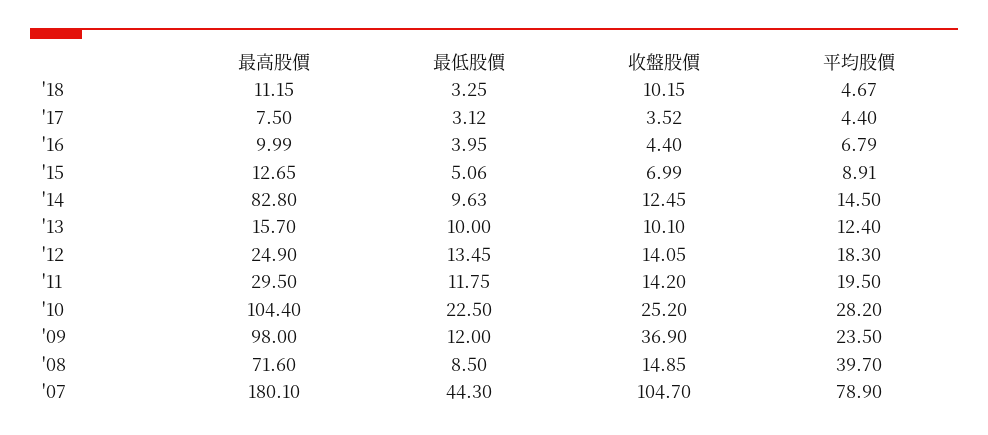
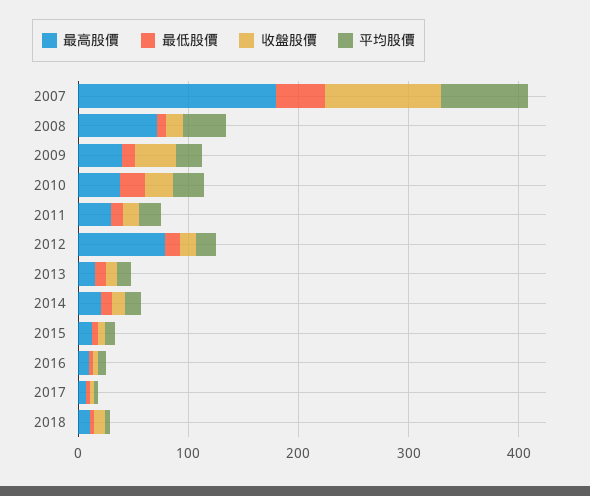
  {
    "最高股價": {
      "'18": 11.15,
      "'17": 7.5,
      "'16": 9.99,
      "'15": 12.65,
-     "'14": 82.8,
+     "'14": 20,
      "'13": 15.7,
-     "'12": 24.9,
+     "'12": 80,
      "'11": 29.5,
-     "'10": 104.4,
+     "'10": 40,
-     "'09": 98,
+     "'09": 40,
      "'08": 71.6,
      "'07": 180.1
    },
    "最低股價": {
      "'18": 3.25,
      "'17": 3.12,
      "'16": 3.95,
      "'15": 5.06,
      "'14": 9.63,
      "'13": 10,
      "'12": 13.45,
      "'11": 11.75,
      "'10": 22.5,
      "'09": 12,
      "'08": 8.5,
      "'07": 44.3
    },
    "收盤股價": {
      "'18": 10.15,
      "'17": 3.52,
      "'16": 4.4,
      "'15": 6.99,
      "'14": 12.45,
      "'13": 10.1,
      "'12": 14.05,
      "'11": 14.2,
      "'10": 25.2,
      "'09": 36.9,
      "'08": 14.85,
      "'07": 104.7
    },
    "平均股價": {
      "'18": 4.67,
      "'17": 4.4,
      "'16": 6.79,
      "'15": 8.91,
      "'14": 14.5,
      "'13": 12.4,
      "'12": 18.3,
      "'11": 19.5,
      "'10": 28.2,
      "'09": 23.5,
      "'08": 39.7,
      "'07": 78.9
    }
  }

